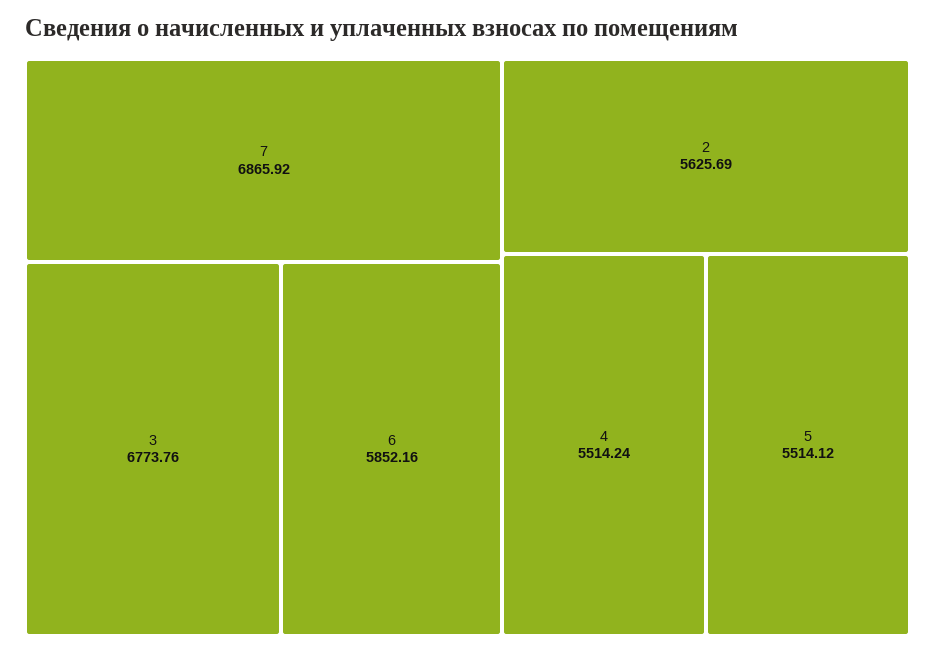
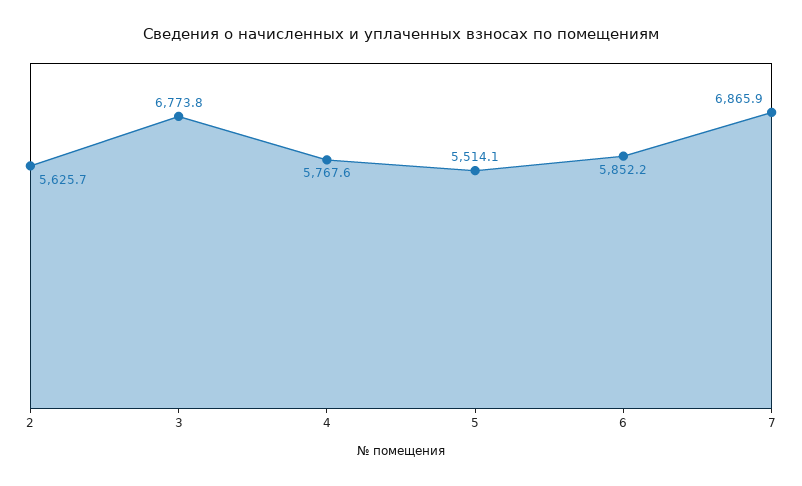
  {
    "7": 6865.92,
    "3": 6773.76,
    "6": 5852.16,
    "2": 5625.69,
-   "4": 5514.24,
+   "4": 5767.6,
    "5": 5514.12
  }

